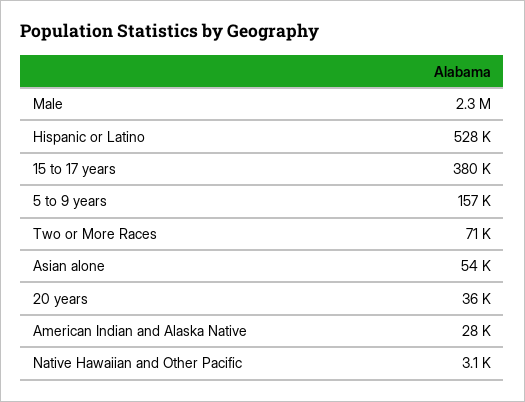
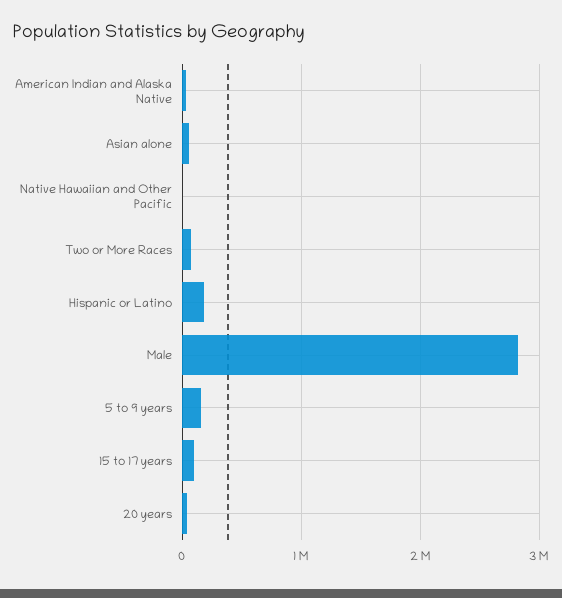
  {
-   "Male": 2300000,
+   "Male": 2800000,
-   "Hispanic or Latino": 528000,
+   "Hispanic or Latino": 200000,
-   "15 to 17 years": 380000,
+   "15 to 17 years": 100000,
    "5 to 9 years": 157000,
    "Two or More Races": 71000,
    "Asian alone": 54000,
    "20 years": 36000,
    "American Indian and Alaska Native": 28000,
    "Native Hawaiian and Other Pacific": 3100
  }

